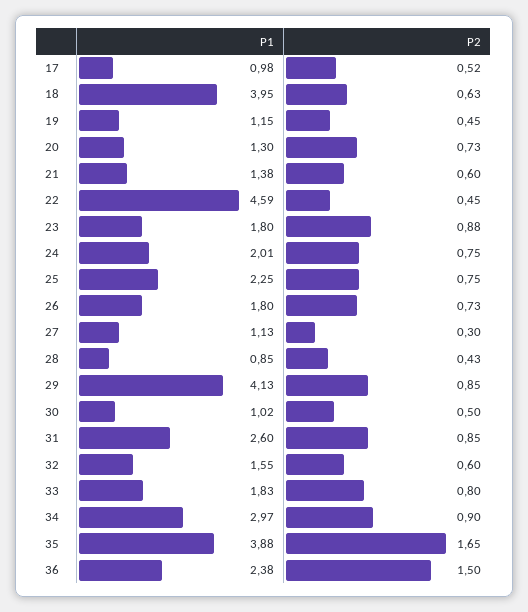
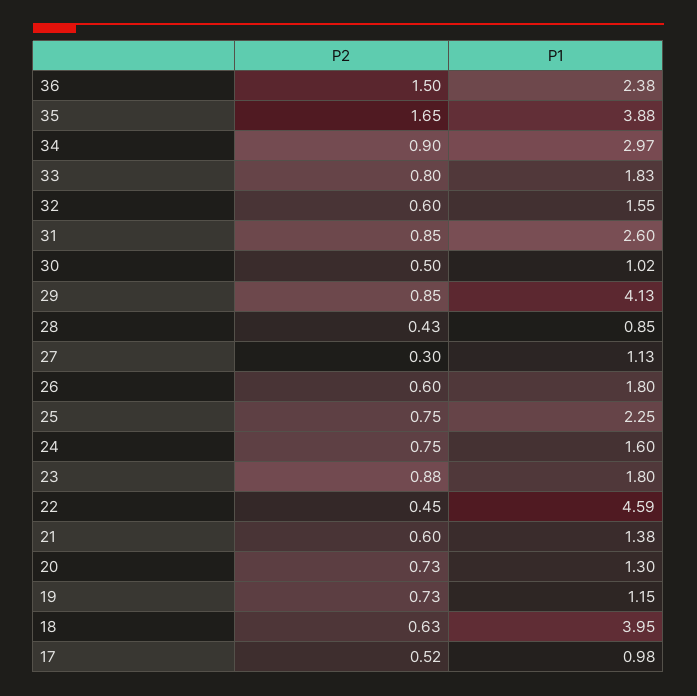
  {
    "P1": {
      "17": 0.98,
      "18": 3.95,
      "19": 1.15,
      "20": 1.3,
      "21": 1.38,
      "22": 4.59,
      "23": 1.8,
-     "24": 2.01,
+     "24": 1.6,
      "25": 2.25,
      "26": 1.8,
      "27": 1.13,
      "28": 0.85,
      "29": 4.13,
      "30": 1.02,
      "31": 2.6,
      "32": 1.55,
      "33": 1.83,
      "34": 2.97,
      "35": 3.88,
      "36": 2.38
    },
    "P2": {
      "17": 0.52,
      "18": 0.63,
-     "19": 0.45,
+     "19": 0.73,
      "20": 0.73,
      "21": 0.6,
      "22": 0.45,
      "23": 0.88,
      "24": 0.75,
      "25": 0.75,
-     "26": 0.73,
+     "26": 0.6,
      "27": 0.3,
      "28": 0.43,
      "29": 0.85,
      "30": 0.5,
      "31": 0.85,
      "32": 0.6,
      "33": 0.8,
      "34": 0.9,
      "35": 1.65,
      "36": 1.5
    }
  }

